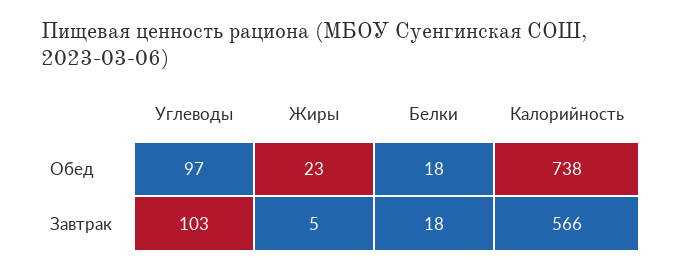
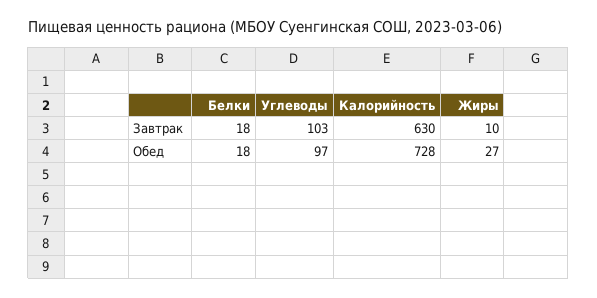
  {
    "Углеводы": {
      "Обед": 97,
      "Завтрак": 103
    },
    "Жиры": {
-     "Обед": 23,
+     "Обед": 27,
-     "Завтрак": 5
+     "Завтрак": 10
    },
    "Белки": {
      "Обед": 18,
      "Завтрак": 18
    },
    "Калорийность": {
-     "Обед": 738,
+     "Обед": 728,
-     "Завтрак": 566
+     "Завтрак": 630
    }
  }

